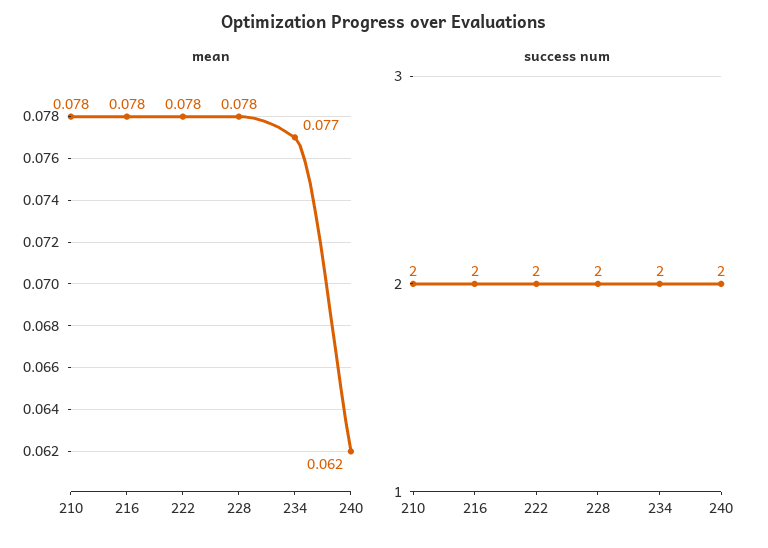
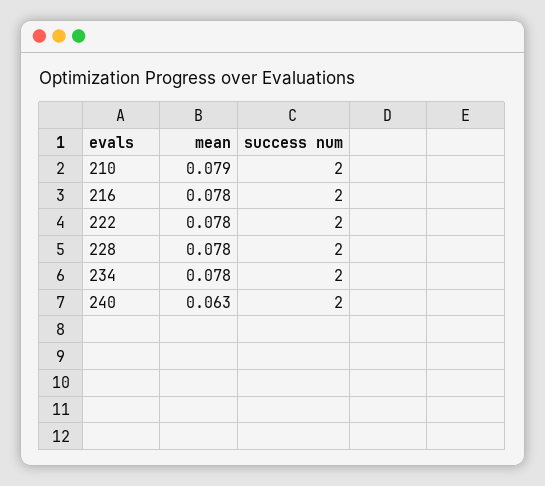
  {
    "mean": {
-     "210": 0.078,
+     "210": 0.079,
      "216": 0.078,
      "222": 0.078,
      "228": 0.078,
-     "234": 0.077,
+     "234": 0.078,
-     "240": 0.062
+     "240": 0.063
    },
    "success num": {
      "210": 2,
      "216": 2,
      "222": 2,
      "228": 2,
      "234": 2,
      "240": 2
    }
  }

